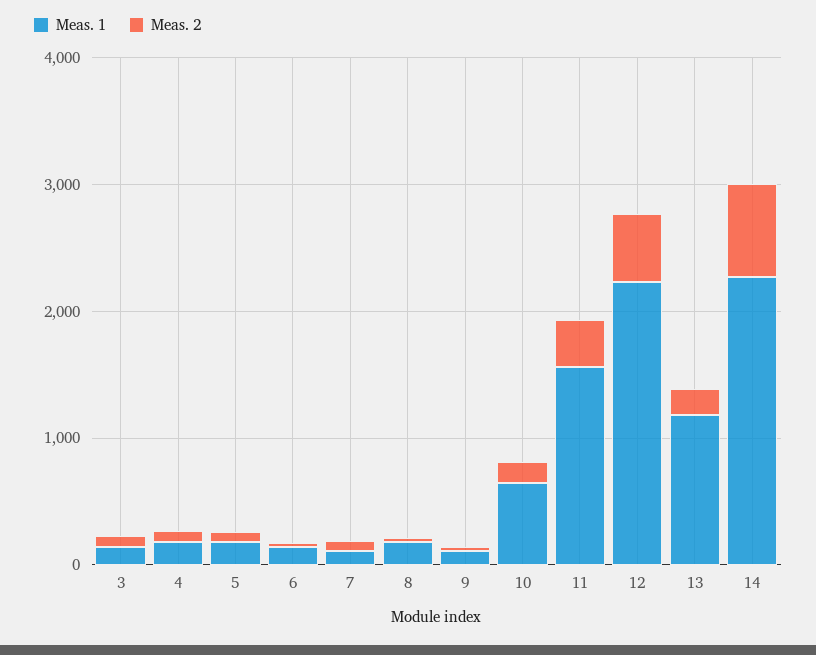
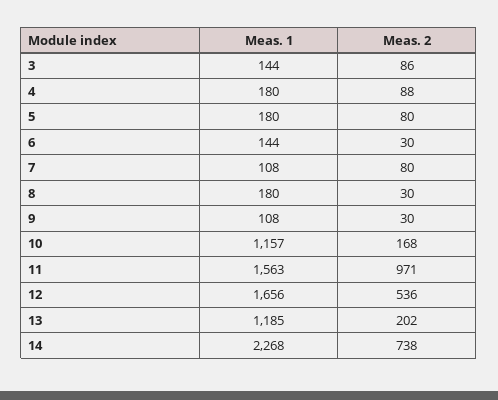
  {
    "Meas. 1": {
      "3": 144,
      "4": 180,
      "5": 180,
      "6": 144,
      "7": 108,
      "8": 180,
      "9": 108,
-     "10": 600,
+     "10": 1157,
      "11": 1563,
-     "12": 2200,
+     "12": 1656,
      "13": 1185,
      "14": 2268
    },
    "Meas. 2": {
      "3": 86,
      "4": 88,
      "5": 80,
      "6": 30,
      "7": 80,
      "8": 30,
      "9": 30,
      "10": 168,
-     "11": 400,
+     "11": 971,
      "12": 536,
      "13": 202,
      "14": 738
    }
  }

